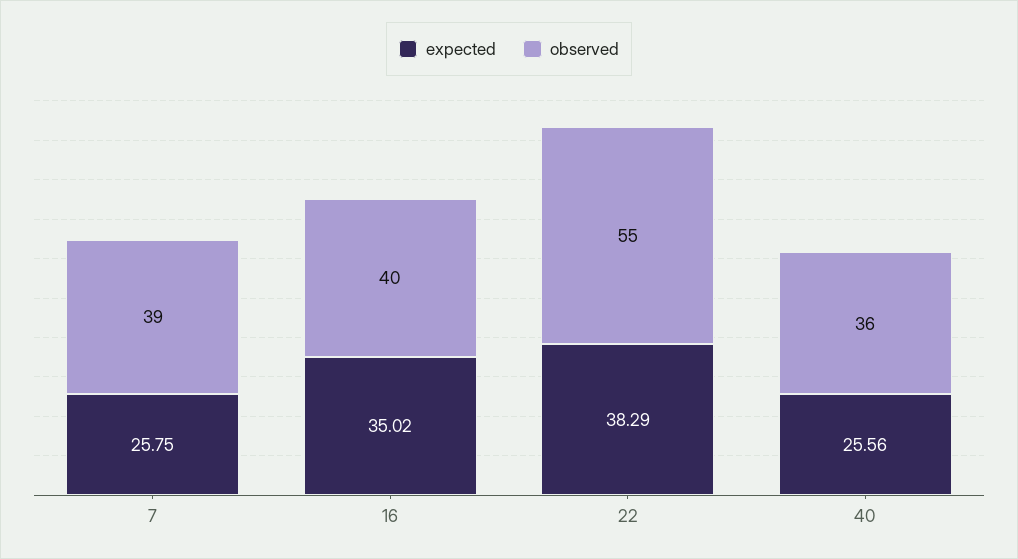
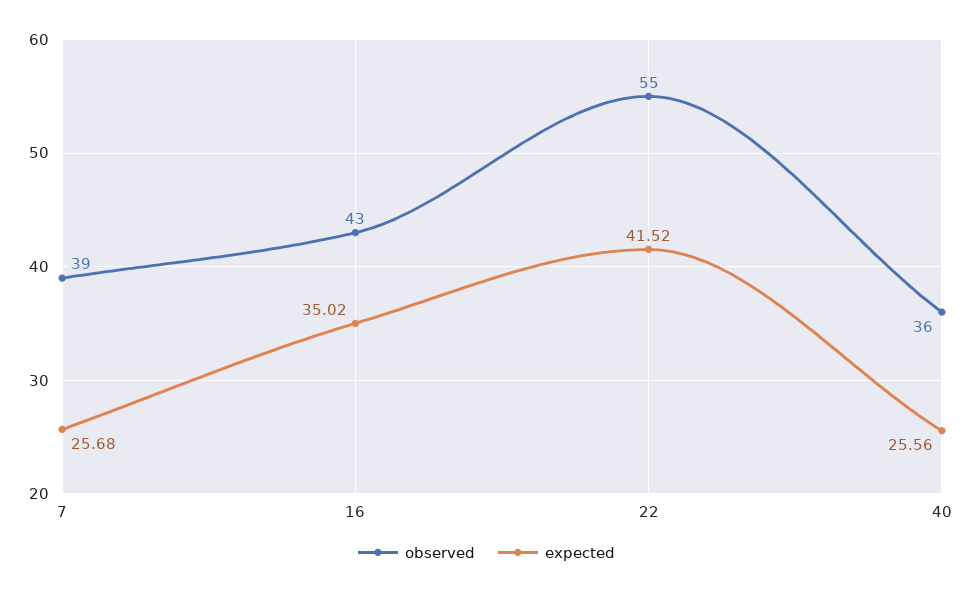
  {
    "expected": {
-     "7": 25.75,
+     "7": 25.68,
      "16": 35.02,
-     "22": 38.29,
+     "22": 41.52,
      "40": 25.56
    },
    "observed": {
      "7": 39,
-     "16": 40,
+     "16": 43,
      "22": 55,
      "40": 36
    }
  }

